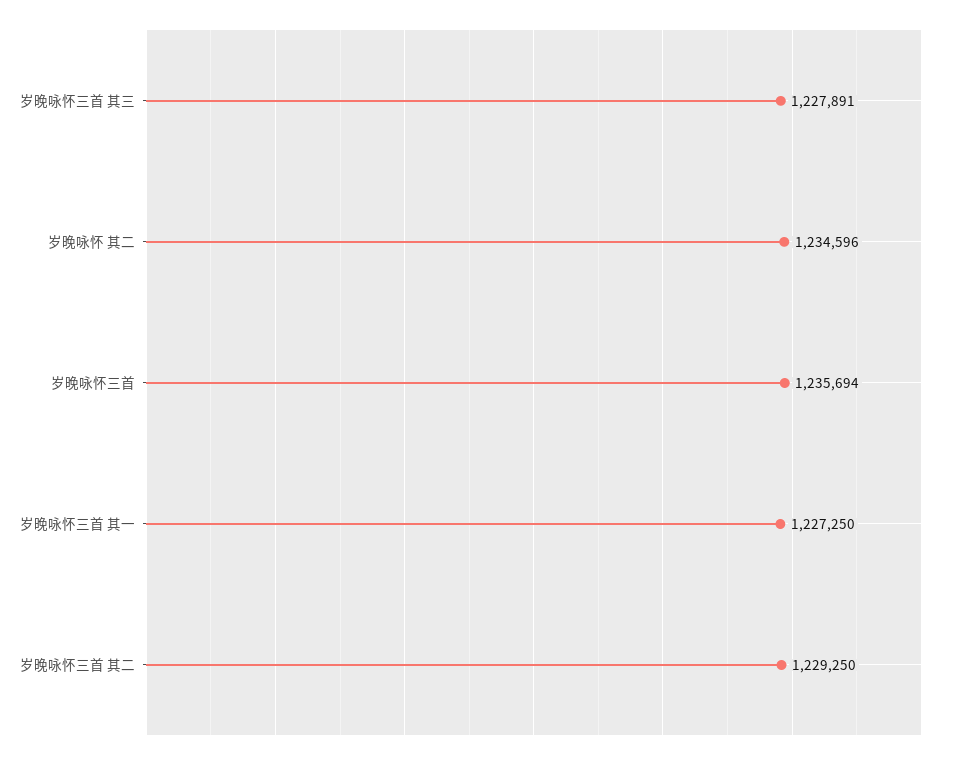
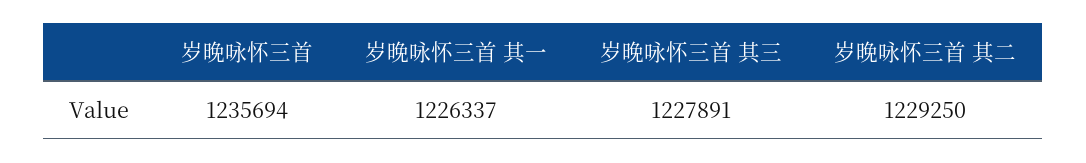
  {
    "岁晚咏怀三首 其三": 1227891,
-   "岁晚咏怀 其二": 1234596,
    "岁晚咏怀三首": 1235694,
-   "岁晚咏怀三首 其一": 1227250,
+   "岁晚咏怀三首 其一": 1226337,
    "岁晚咏怀三首 其二": 1229250
  }

